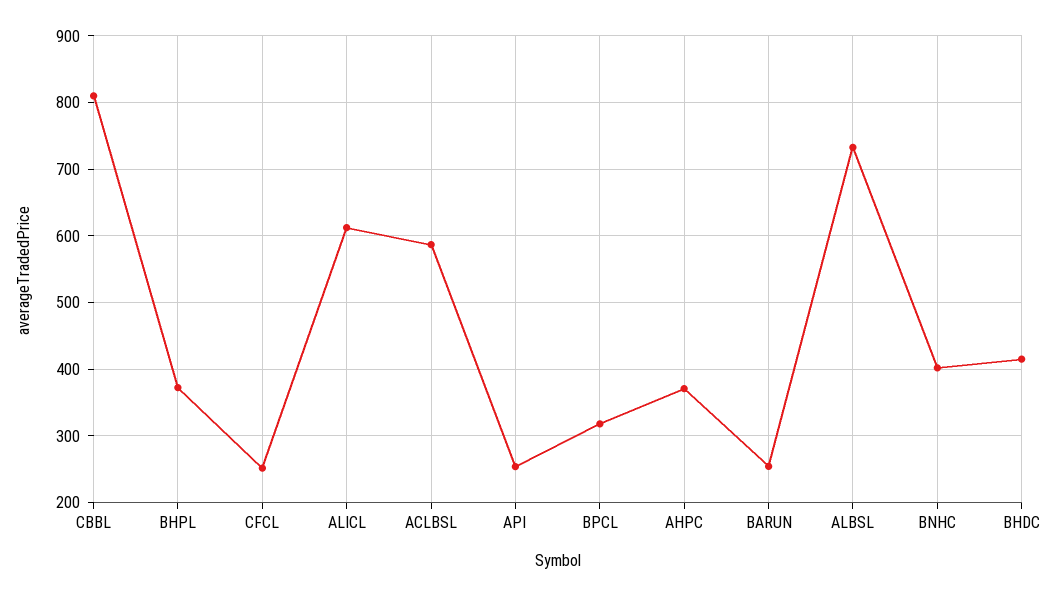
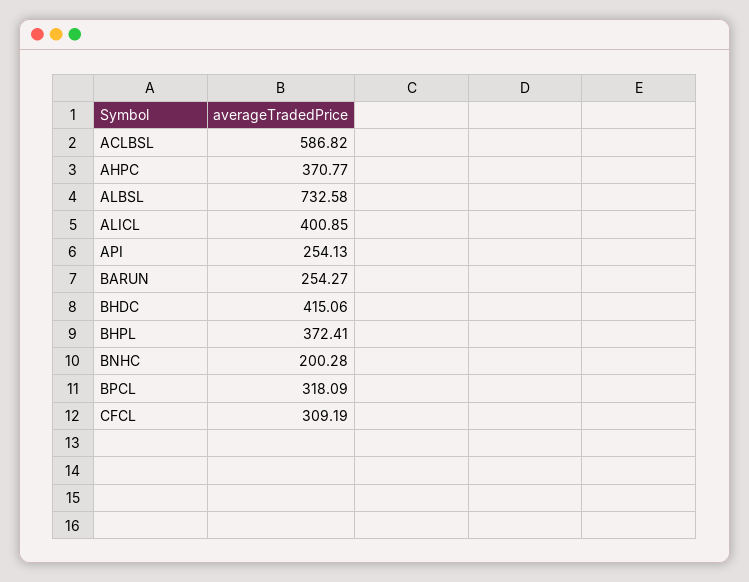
  {
-   "CBBL": 810,
    "BHPL": 372.41,
-   "CFCL": 250,
+   "CFCL": 309.19,
-   "ALICL": 610,
+   "ALICL": 400.85,
    "ACLBSL": 586.82,
    "API": 254.13,
    "BPCL": 318.09,
    "AHPC": 370.77,
    "BARUN": 254.27,
    "ALBSL": 732.58,
-   "BNHC": 400,
+   "BNHC": 200.28,
    "BHDC": 415.06
  }

